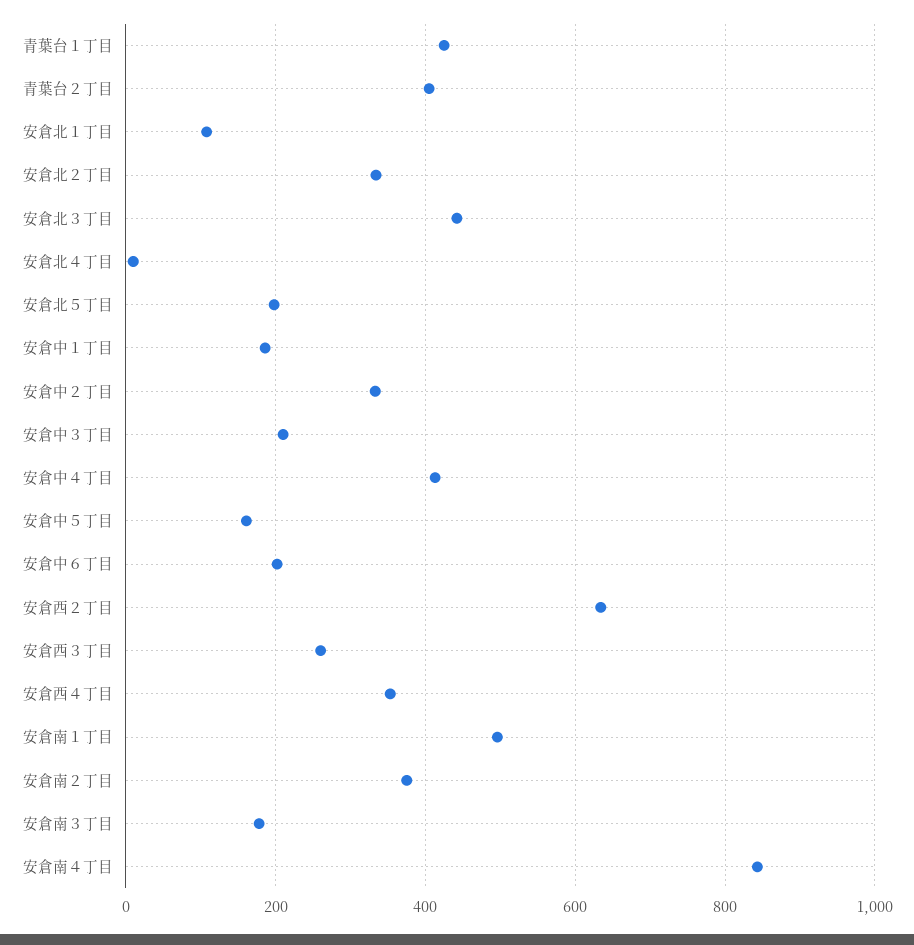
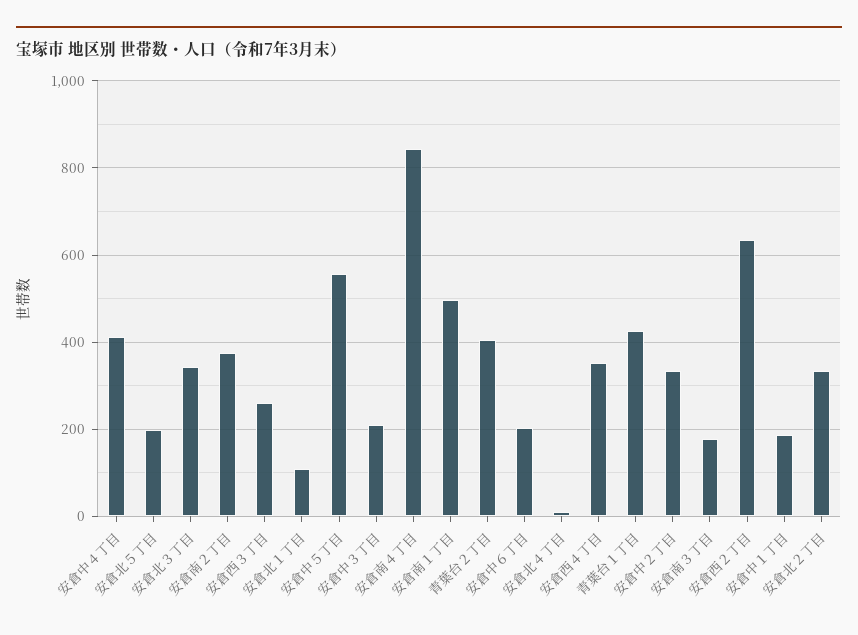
  {
    "青葉台１丁目": 420,
    "青葉台２丁目": 400,
    "安倉北１丁目": 100,
    "安倉北２丁目": 340,
-   "安倉北３丁目": 440,
+   "安倉北３丁目": 340,
    "安倉北４丁目": 20,
    "安倉北５丁目": 200,
    "安倉中１丁目": 180,
    "安倉中２丁目": 340,
    "安倉中３丁目": 220,
    "安倉中４丁目": 420,
-   "安倉中５丁目": 160,
+   "安倉中５丁目": 560,
    "安倉中６丁目": 200,
    "安倉西２丁目": 640,
    "安倉西３丁目": 260,
    "安倉西４丁目": 360,
    "安倉南１丁目": 500,
    "安倉南２丁目": 380,
    "安倉南３丁目": 180,
    "安倉南４丁目": 840
  }

